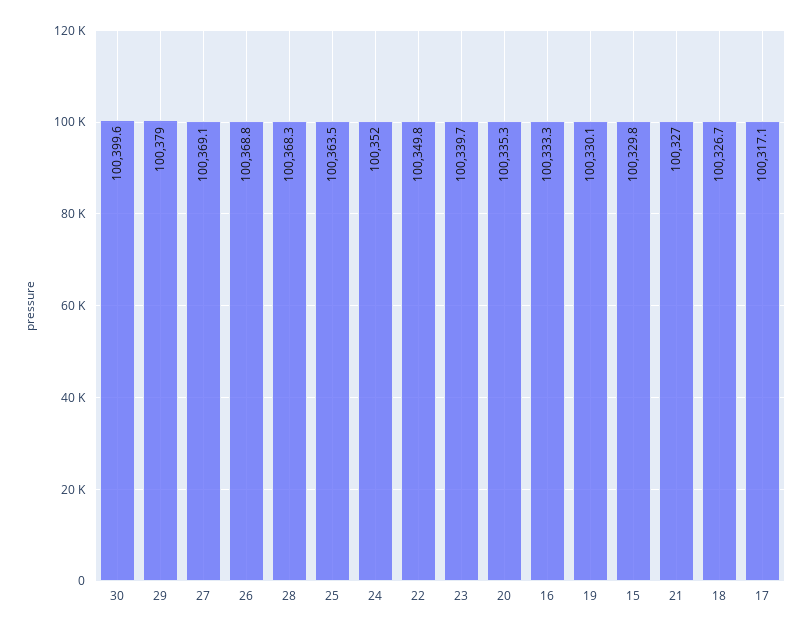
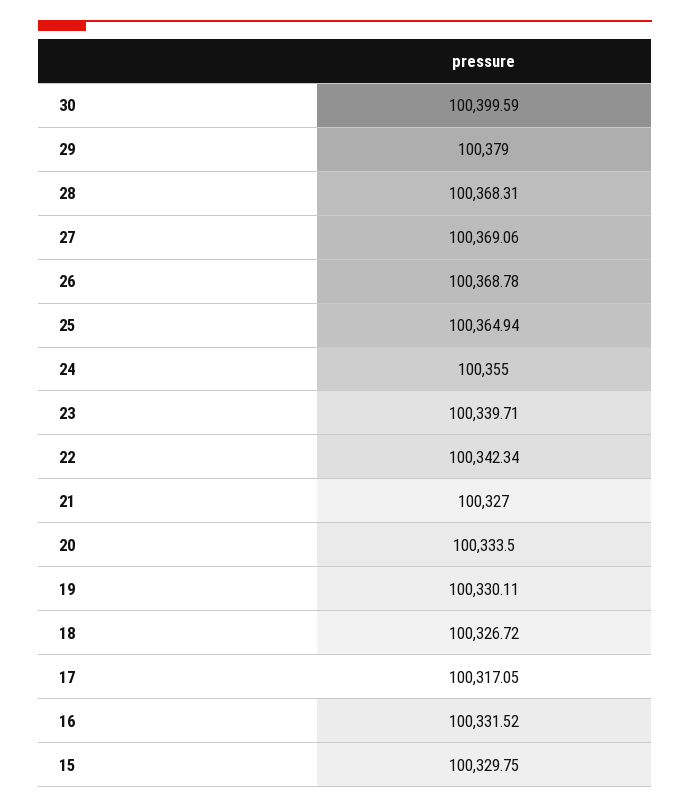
  {
    "30": 100399.59,
    "29": 100379,
    "27": 100369.06,
    "26": 100368.78,
    "28": 100368.31,
-   "25": 100363.5,
+   "25": 100364.94,
-   "24": 100352,
+   "24": 100355,
-   "22": 100349.8,
+   "22": 100342.34,
    "23": 100339.71,
-   "20": 100335.3,
+   "20": 100333.5,
-   "16": 100333.3,
+   "16": 100331.52,
    "19": 100330.11,
    "15": 100329.75,
    "21": 100327,
    "18": 100326.72,
    "17": 100317.05
  }

